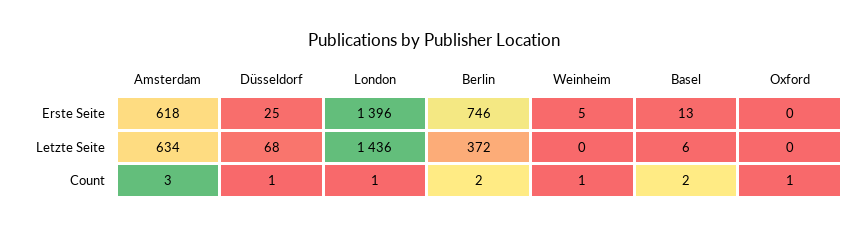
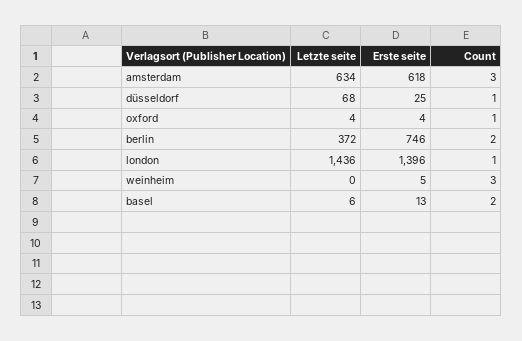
  {
    "Amsterdam": {
      "Erste Seite": 618,
      "Letzte Seite": 634,
      "Count": 3
    },
    "Düsseldorf": {
      "Erste Seite": 25,
      "Letzte Seite": 68,
      "Count": 1
    },
    "London": {
      "Erste Seite": 1396,
      "Letzte Seite": 1436,
      "Count": 1
    },
    "Berlin": {
      "Erste Seite": 746,
      "Letzte Seite": 372,
      "Count": 2
    },
    "Weinheim": {
      "Erste Seite": 5,
      "Letzte Seite": 0,
-     "Count": 1
+     "Count": 3
    },
    "Basel": {
      "Erste Seite": 13,
      "Letzte Seite": 6,
      "Count": 2
    },
    "Oxford": {
-     "Erste Seite": 0,
+     "Erste Seite": 4,
-     "Letzte Seite": 0,
+     "Letzte Seite": 4,
      "Count": 1
    }
  }

